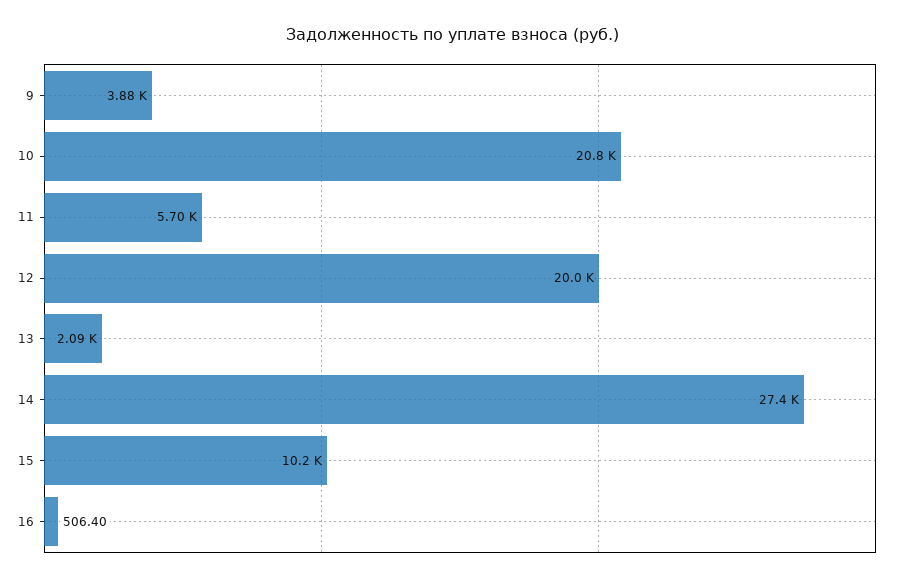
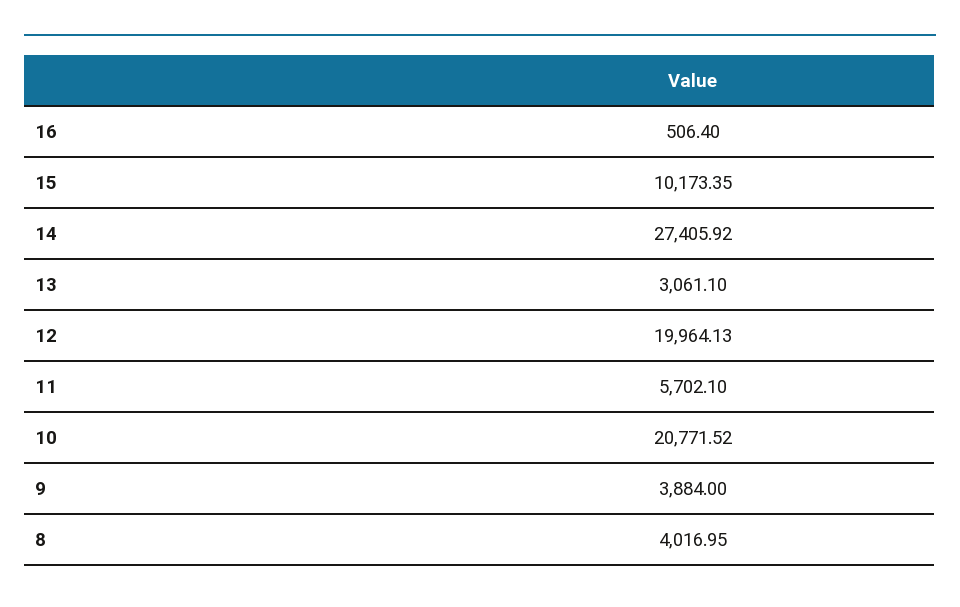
  {
    "9": 3884,
    "10": 20771.52,
    "11": 5702.1,
    "12": 19964.13,
-   "13": 2090,
+   "13": 3061.1,
    "14": 27405.92,
    "15": 10173.35,
-   "16": 506.4
+   "16": 506.4,
+   "8": 4016.95
  }

